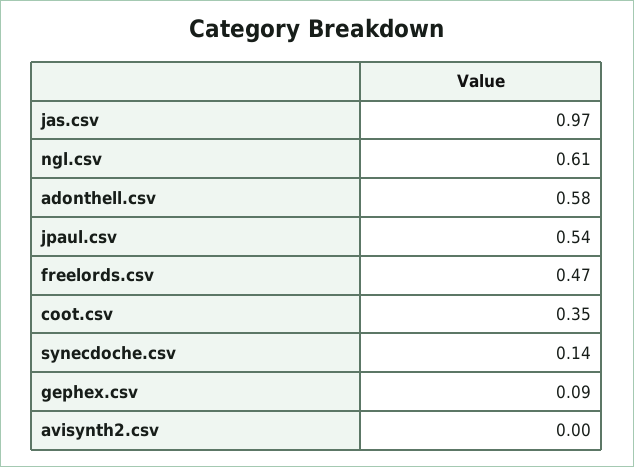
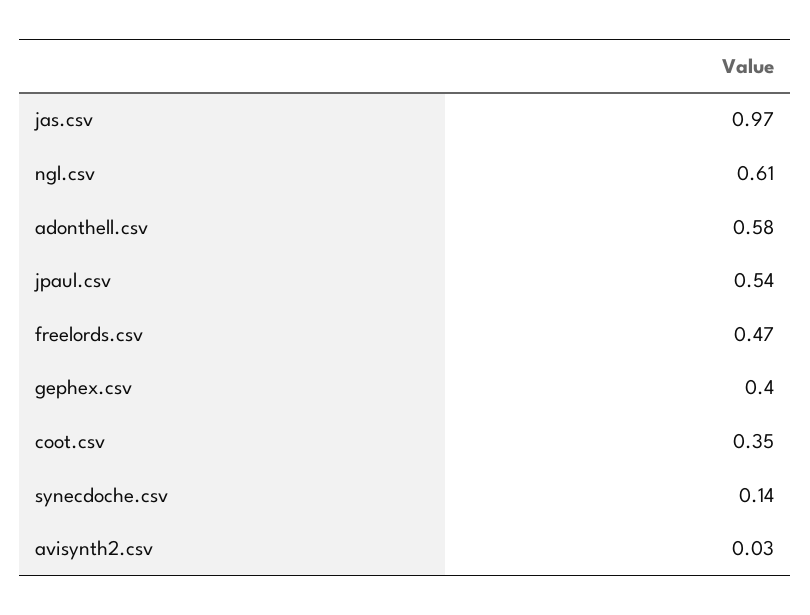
  {
    "jas.csv": 0.97,
    "ngl.csv": 0.61,
    "adonthell.csv": 0.58,
    "jpaul.csv": 0.54,
    "freelords.csv": 0.47,
    "coot.csv": 0.35,
    "synecdoche.csv": 0.14,
-   "gephex.csv": 0.09,
+   "gephex.csv": 0.4,
-   "avisynth2.csv": 0
+   "avisynth2.csv": 0.03
  }

